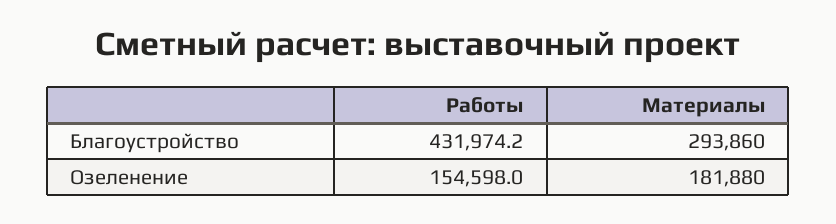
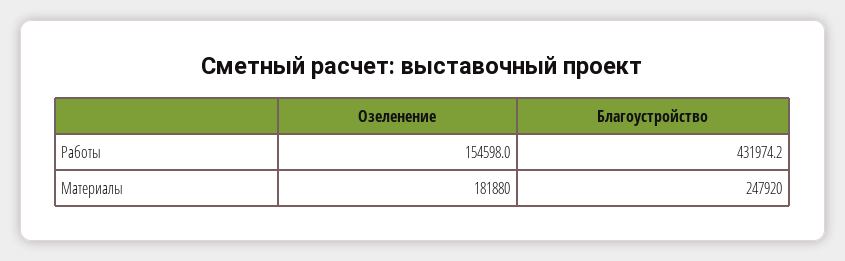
  {
    "Работы": {
      "Благоустройство": 431974.2,
      "Озеленение": 154598
    },
    "Материалы": {
-     "Благоустройство": 293860,
+     "Благоустройство": 247920,
      "Озеленение": 181880
    }
  }

